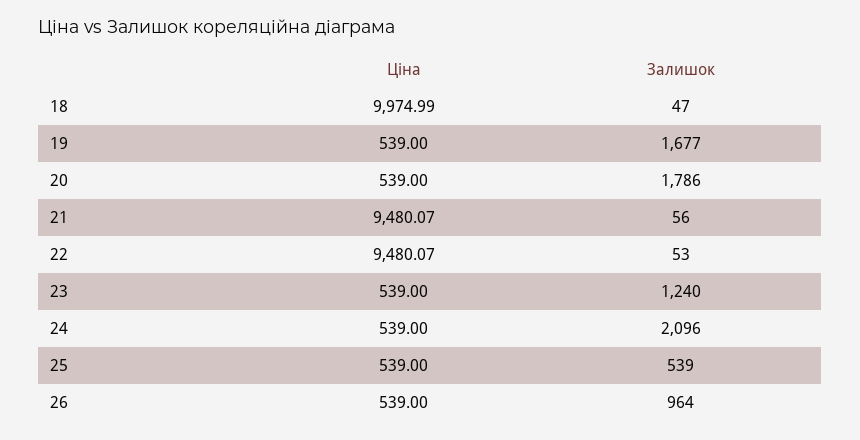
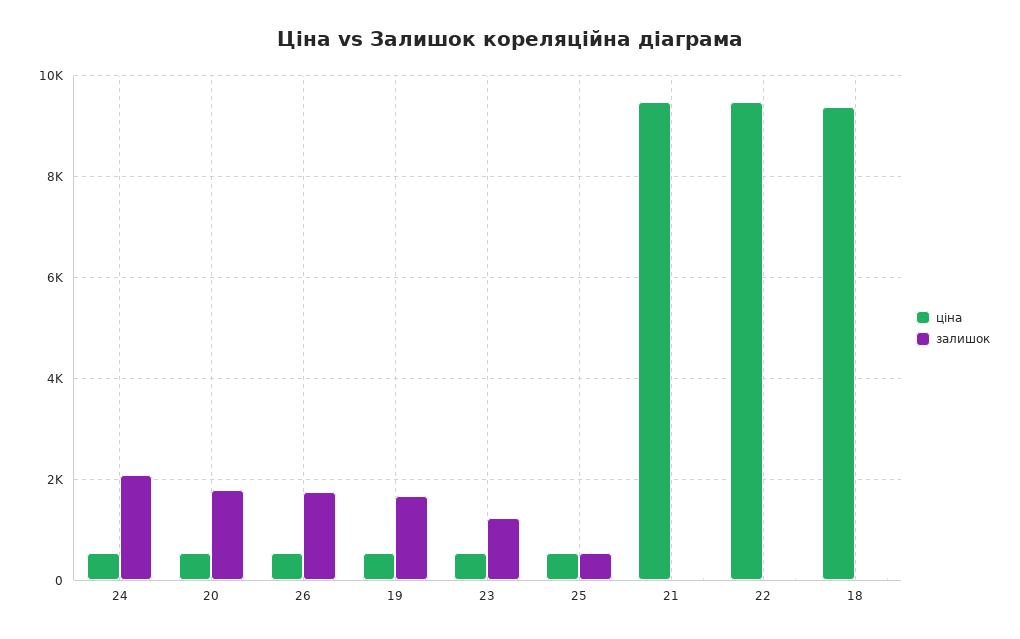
  {
    "Ціна": {
-     "18": 9974.99,
+     "18": 9400,
      "19": 539,
      "20": 539,
      "21": 9480.07,
      "22": 9480.07,
      "23": 539,
      "24": 539,
      "25": 539,
      "26": 539
    },
    "Залишок": {
      "18": 47,
      "19": 1677,
      "20": 1786,
      "21": 56,
      "22": 53,
      "23": 1240,
      "24": 2096,
      "25": 539,
-     "26": 964
+     "26": 1800
    }
  }

